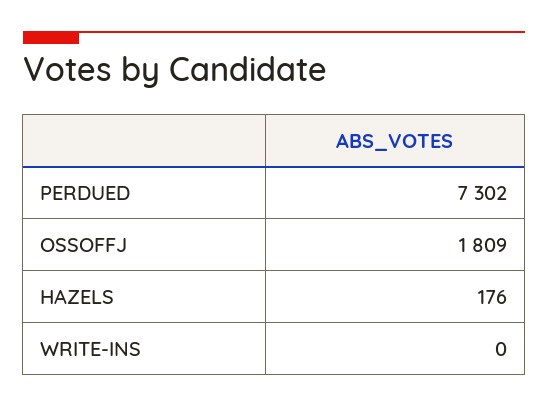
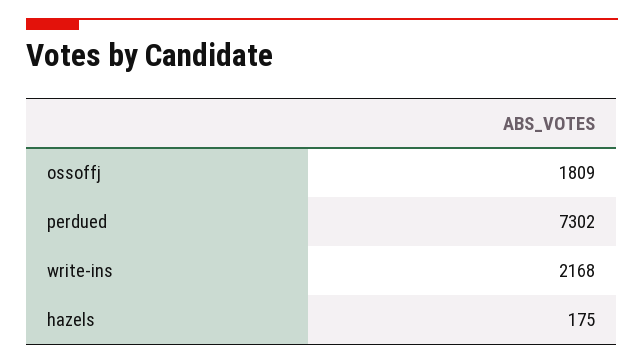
  {
    "PERDUED": 7302,
    "OSSOFFJ": 1809,
-   "HAZELS": 176,
+   "HAZELS": 175,
-   "WRITE-INS": 0
+   "WRITE-INS": 2168
  }

